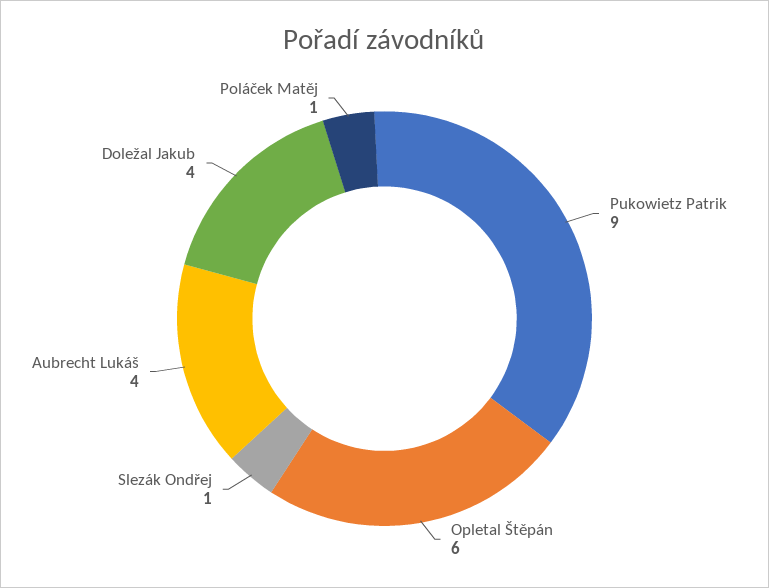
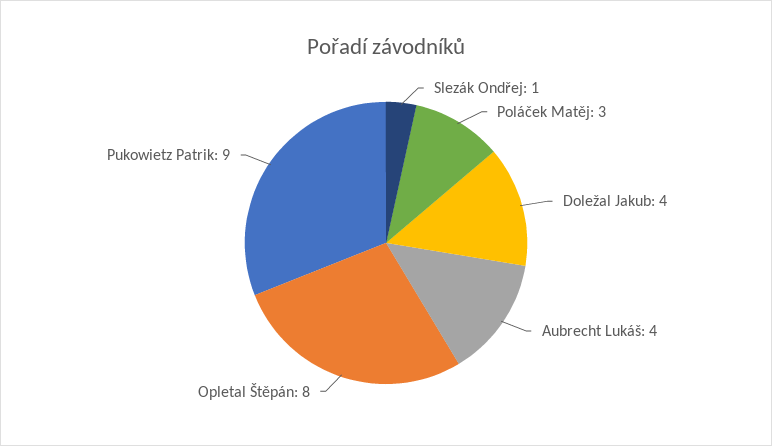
  {
    "Pukowietz Patrik": 9,
-   "Opletal Štěpán": 6,
+   "Opletal Štěpán": 8,
    "Slezák Ondřej": 1,
    "Aubrecht Lukáš": 4,
    "Doležal Jakub": 4,
-   "Poláček Matěj": 1
+   "Poláček Matěj": 3
  }

